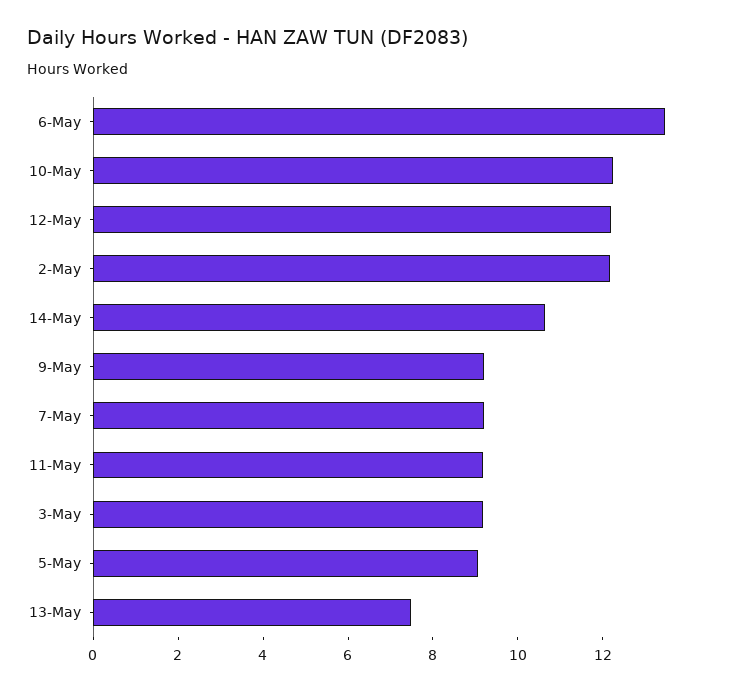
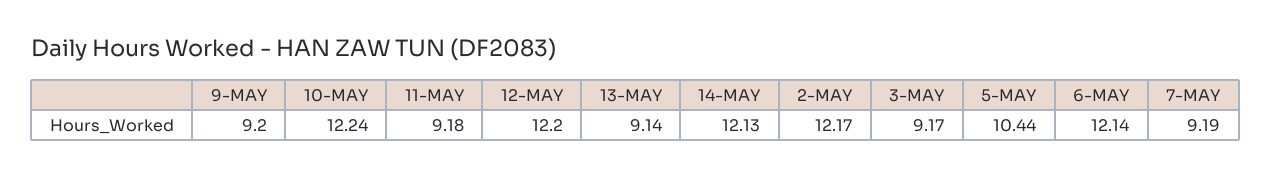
  {
-   "6-May": 13.5,
+   "6-May": 12.14,
    "10-May": 12.24,
    "12-May": 12.2,
    "2-May": 12.17,
-   "14-May": 10.5,
+   "14-May": 12.13,
    "9-May": 9.2,
    "7-May": 9.19,
    "11-May": 9.18,
    "3-May": 9.17,
-   "5-May": 9,
+   "5-May": 10.44,
-   "13-May": 7.5
+   "13-May": 9.14
  }

